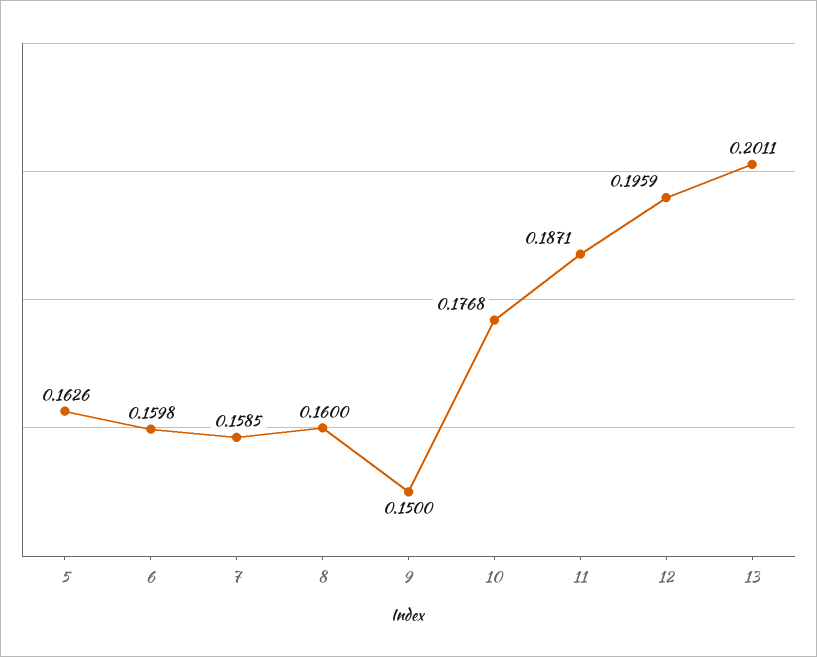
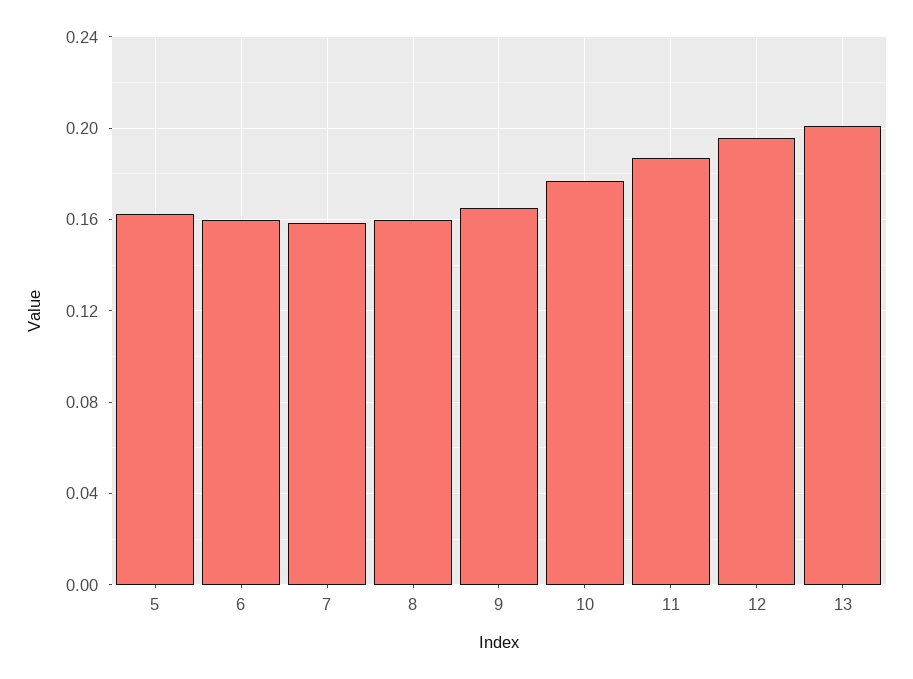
  {
    "5": 0.1626,
    "6": 0.1598,
    "7": 0.1585,
    "8": 0.16,
-   "9": 0.15,
+   "9": 0.165,
    "10": 0.1768,
    "11": 0.1871,
    "12": 0.1959,
    "13": 0.2011
  }

